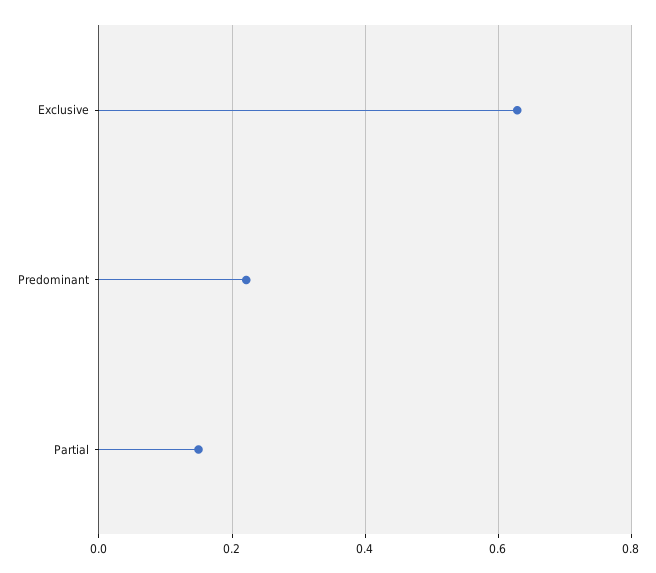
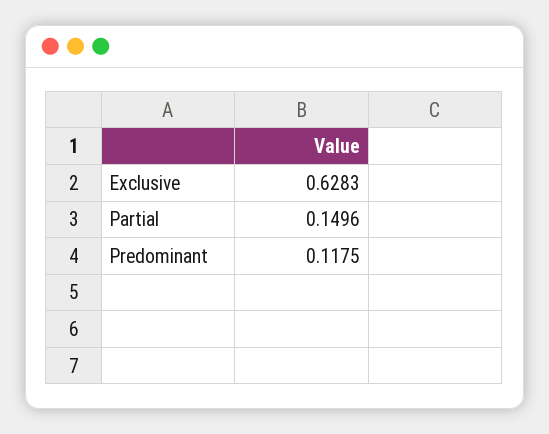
  {
    "Exclusive": 0.6283,
-   "Predominant": 0.22,
+   "Predominant": 0.1175,
    "Partial": 0.1496
  }

